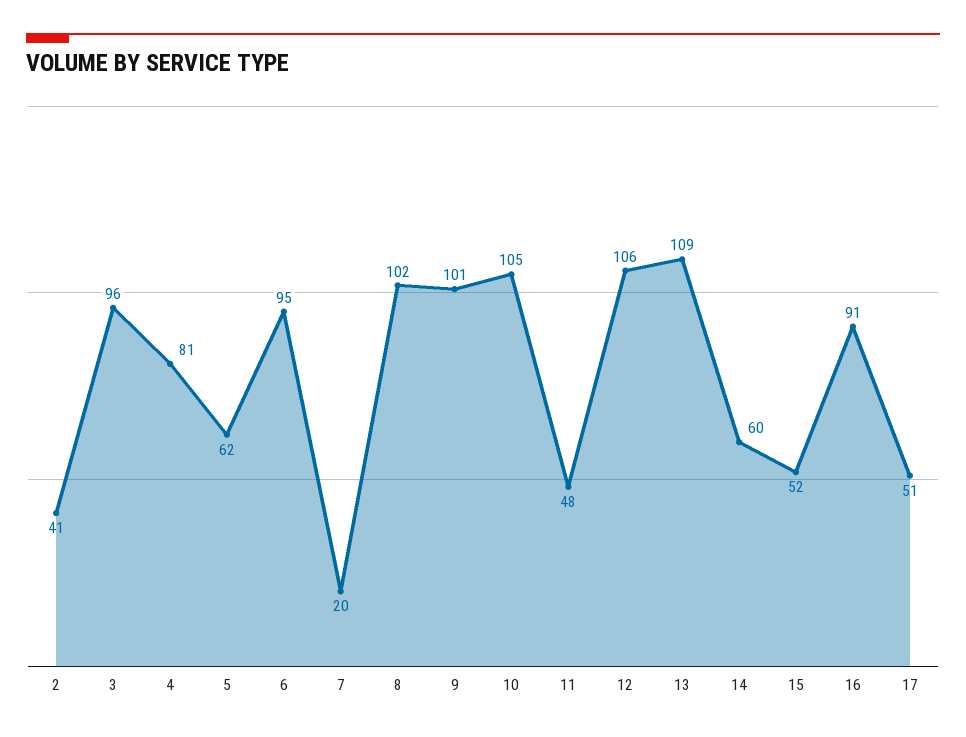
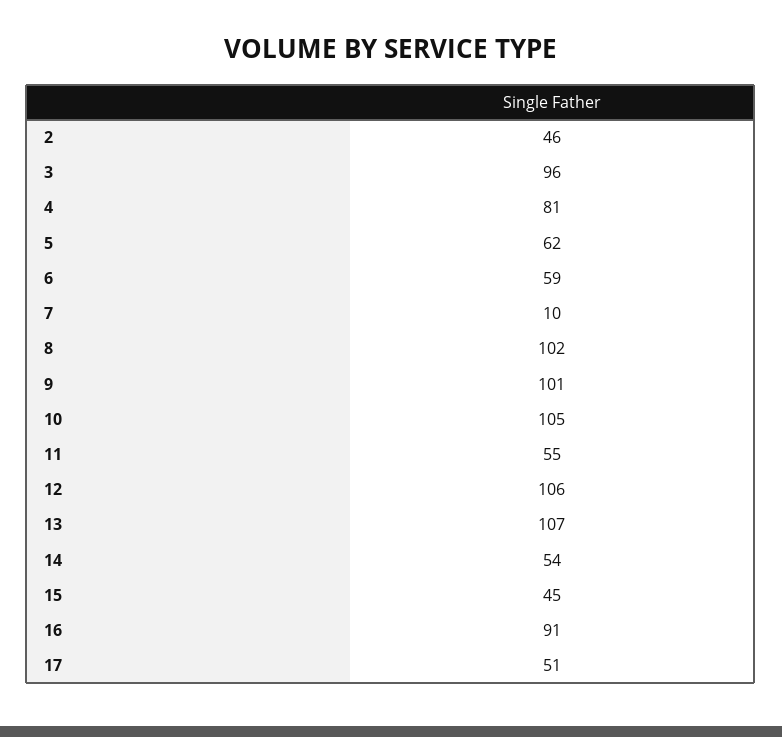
  {
-   "2": 41,
+   "2": 46,
    "3": 96,
    "4": 81,
    "5": 62,
-   "6": 95,
+   "6": 59,
-   "7": 20,
+   "7": 10,
    "8": 102,
    "9": 101,
    "10": 105,
-   "11": 48,
+   "11": 55,
    "12": 106,
-   "13": 109,
+   "13": 107,
-   "14": 60,
+   "14": 54,
-   "15": 52,
+   "15": 45,
    "16": 91,
    "17": 51
  }

